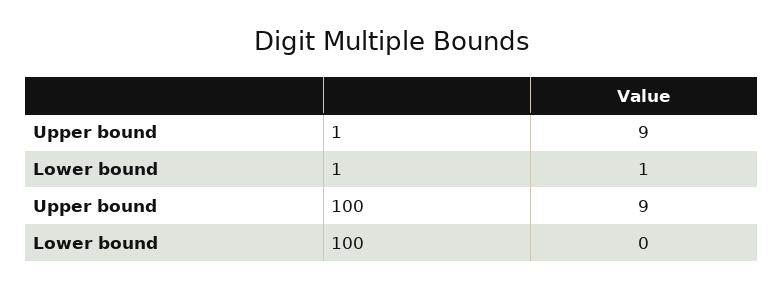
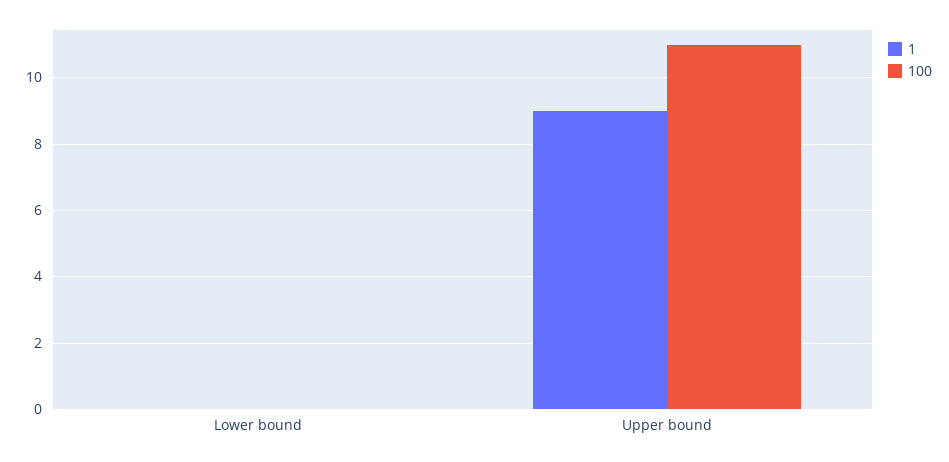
  {
    "1": {
      "Upper bound": 9,
-     "Lower bound": 1
+     "Lower bound": 0
    },
    "100": {
-     "Upper bound": 9,
+     "Upper bound": 11,
      "Lower bound": 0
    }
  }

